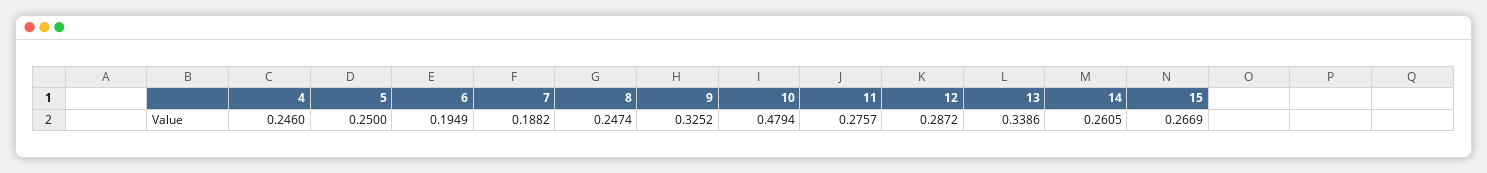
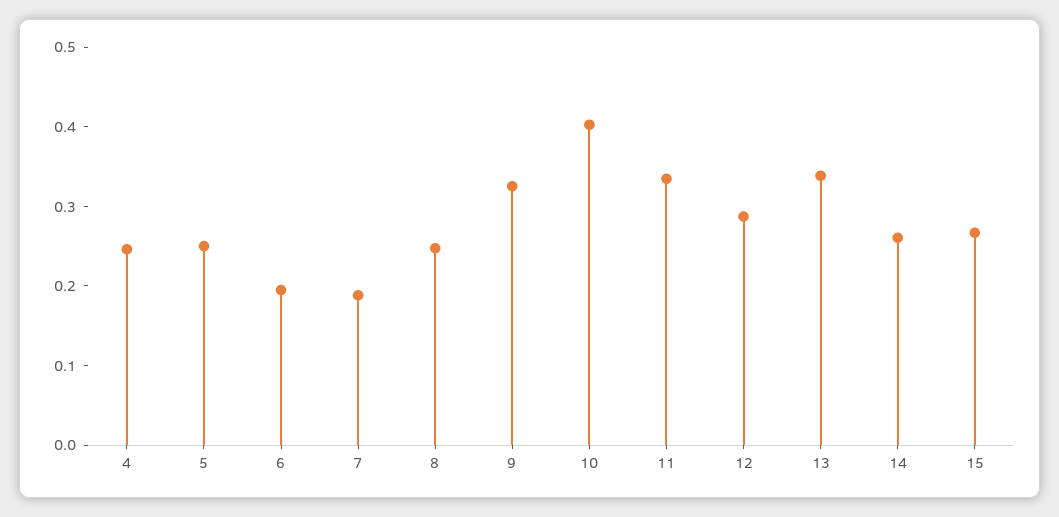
  {
    "4": 0.246,
    "5": 0.25,
    "6": 0.1949,
    "7": 0.1882,
    "8": 0.2474,
    "9": 0.3252,
-   "10": 0.4794,
+   "10": 0.4,
-   "11": 0.2757,
+   "11": 0.34,
    "12": 0.2872,
    "13": 0.3386,
    "14": 0.2605,
    "15": 0.2669
  }

